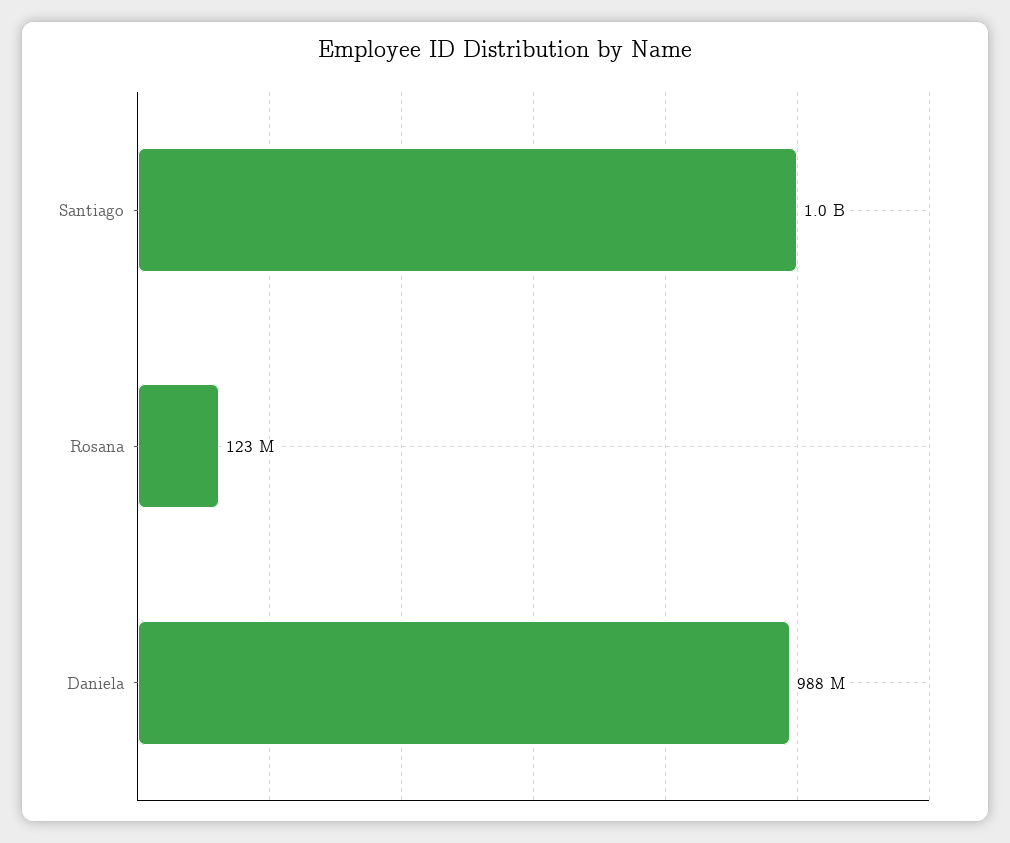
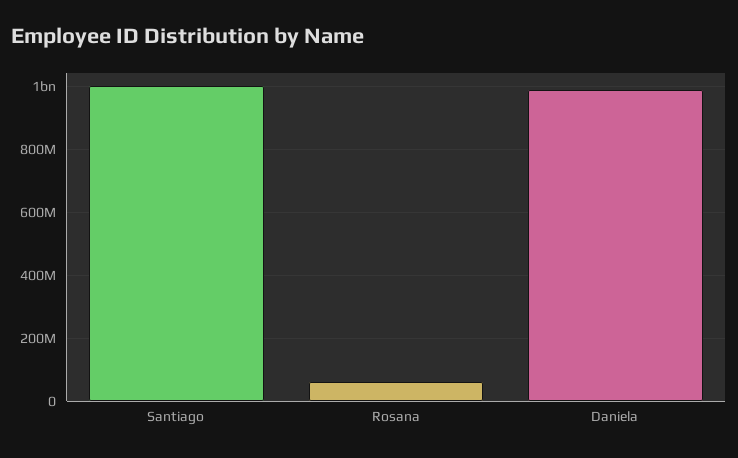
  {
    "Santiago": 1000000000,
-   "Rosana": 123000000,
+   "Rosana": 60000000,
    "Daniela": 988000000
  }

